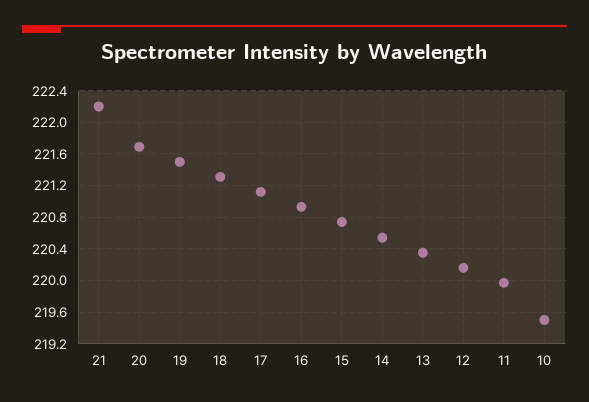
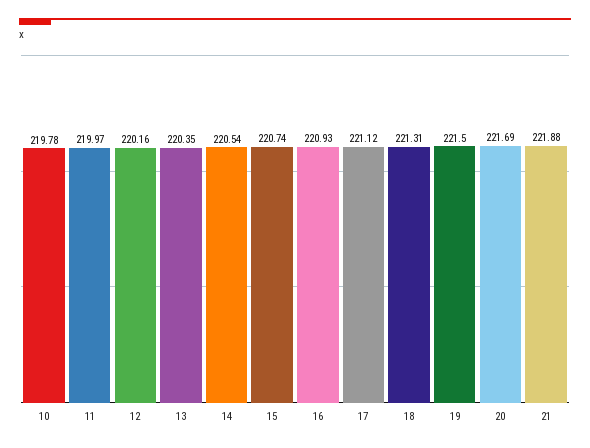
  {
-   "21": 222.2,
+   "21": 221.88,
    "20": 221.69,
    "19": 221.5,
    "18": 221.31,
    "17": 221.12,
    "16": 220.93,
    "15": 220.74,
    "14": 220.54,
    "13": 220.35,
    "12": 220.16,
    "11": 219.97,
-   "10": 219.5
+   "10": 219.78
  }

